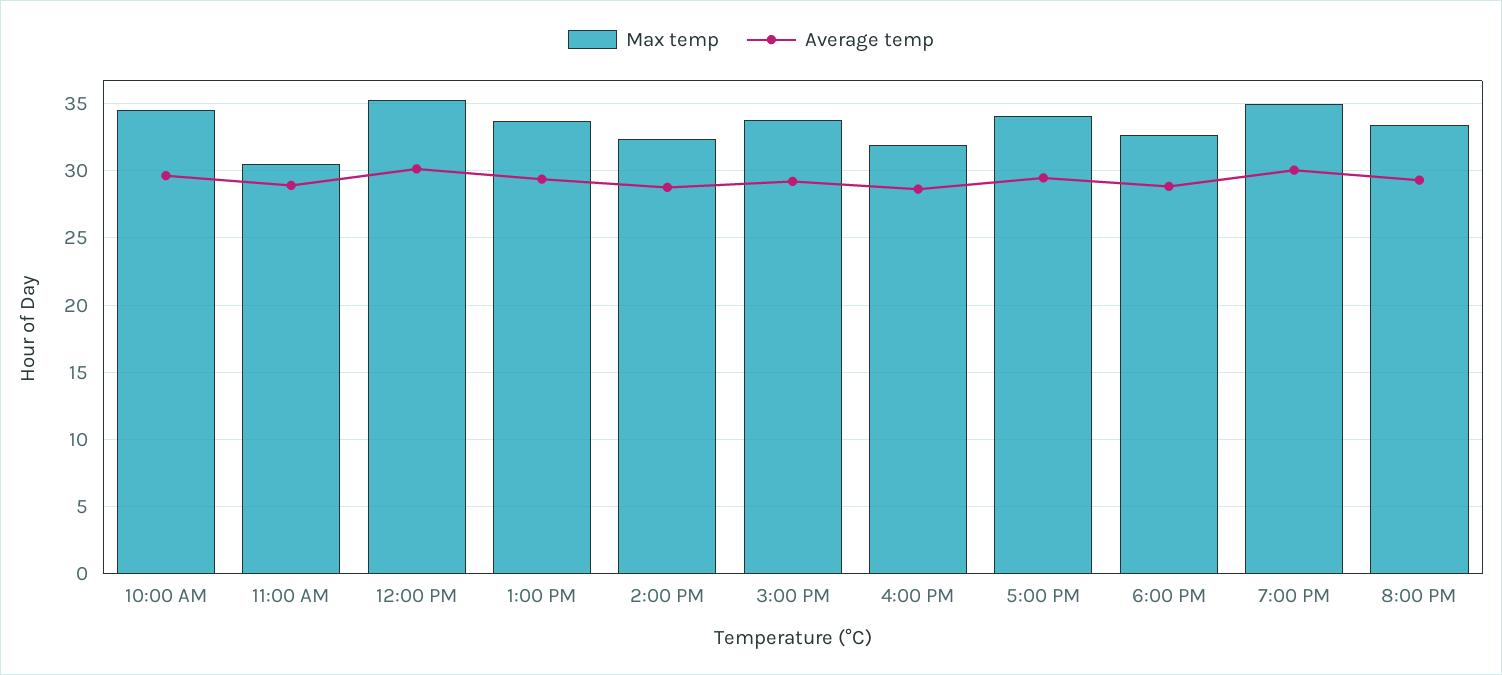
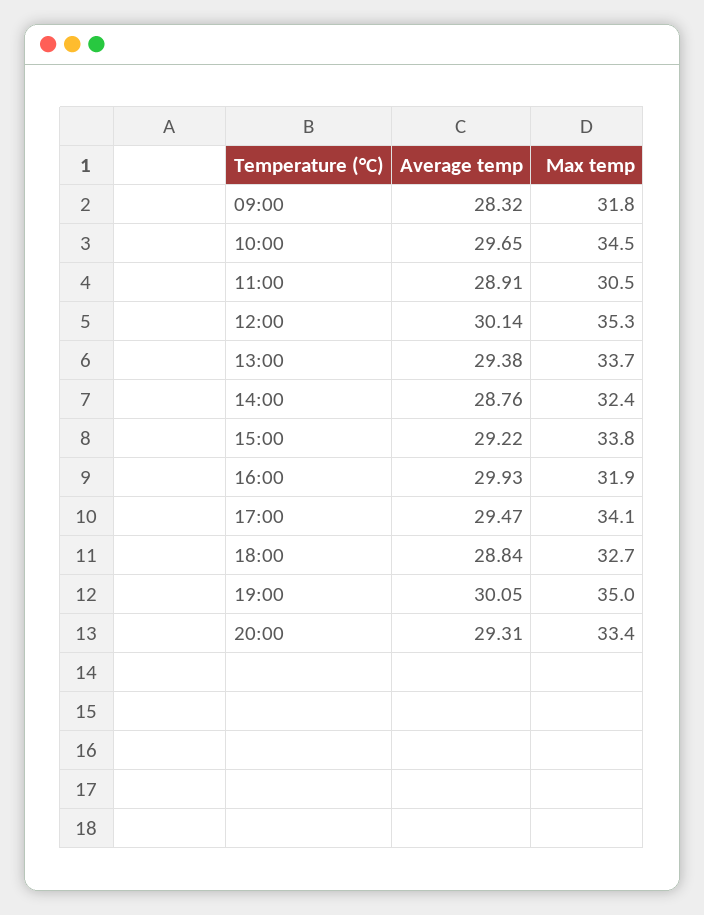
  {
    "Max temp": {
      "10:00 AM": 34.5,
      "11:00 AM": 30.5,
      "12:00 PM": 35.3,
      "1:00 PM": 33.7,
      "2:00 PM": 32.4,
      "3:00 PM": 33.8,
      "4:00 PM": 31.9,
      "5:00 PM": 34.1,
      "6:00 PM": 32.7,
      "7:00 PM": 35,
-     "8:00 PM": 33.4
+     "8:00 PM": 33.4,
+     "09:00": 31.8
    },
    "Average temp": {
      "10:00 AM": 29.65,
      "11:00 AM": 28.91,
      "12:00 PM": 30.14,
      "1:00 PM": 29.38,
      "2:00 PM": 28.76,
      "3:00 PM": 29.22,
-     "4:00 PM": 28.5,
+     "4:00 PM": 29.93,
      "5:00 PM": 29.47,
      "6:00 PM": 28.84,
      "7:00 PM": 30.05,
-     "8:00 PM": 29.31
+     "8:00 PM": 29.31,
+     "09:00": 28.32
    }
  }

